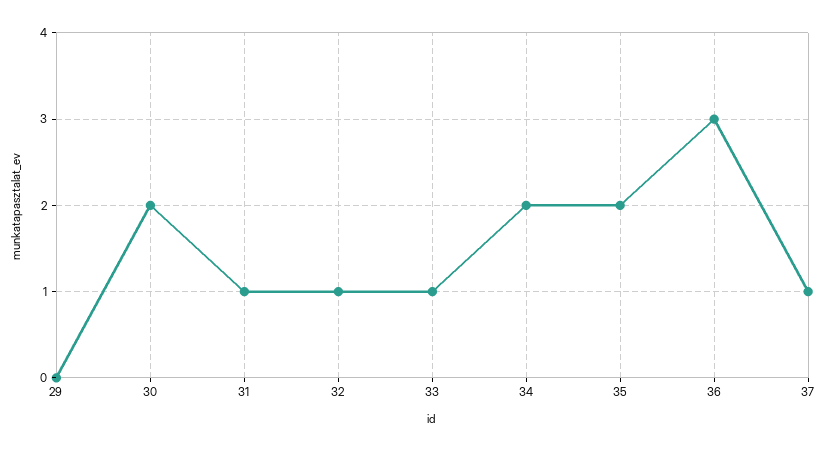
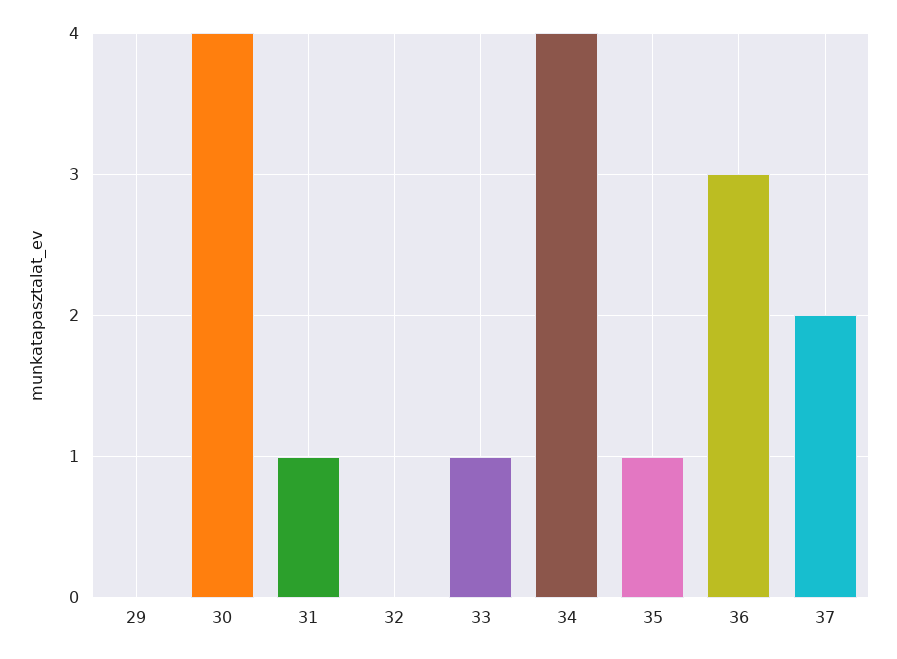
  {
    "29": 0,
-   "30": 2,
+   "30": 4,
    "31": 1,
-   "32": 1,
+   "32": 0,
    "33": 1,
-   "34": 2,
+   "34": 4,
-   "35": 2,
+   "35": 1,
    "36": 3,
-   "37": 1
+   "37": 2
  }

